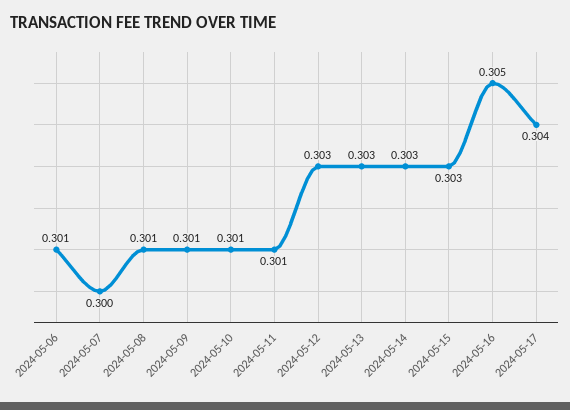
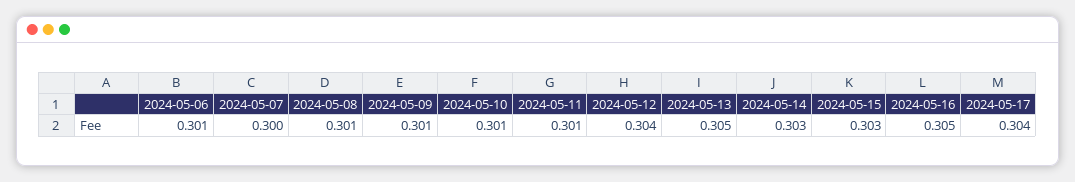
  {
    "2024-05-06": 0.301,
    "2024-05-07": 0.3,
    "2024-05-08": 0.301,
    "2024-05-09": 0.301,
    "2024-05-10": 0.301,
    "2024-05-11": 0.301,
-   "2024-05-12": 0.303,
+   "2024-05-12": 0.304,
-   "2024-05-13": 0.303,
+   "2024-05-13": 0.305,
    "2024-05-14": 0.303,
    "2024-05-15": 0.303,
    "2024-05-16": 0.305,
    "2024-05-17": 0.304
  }

